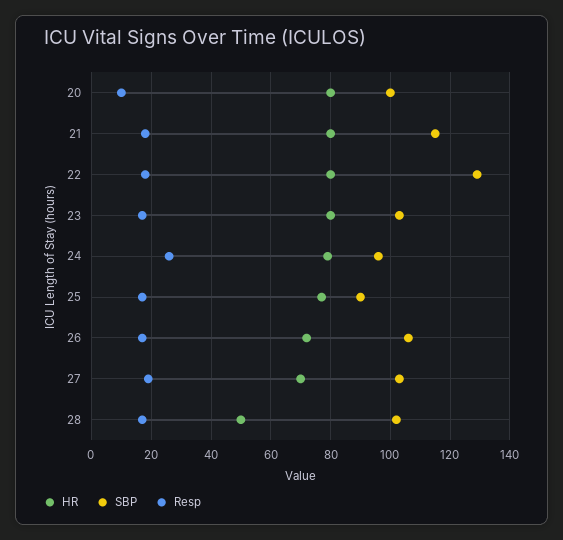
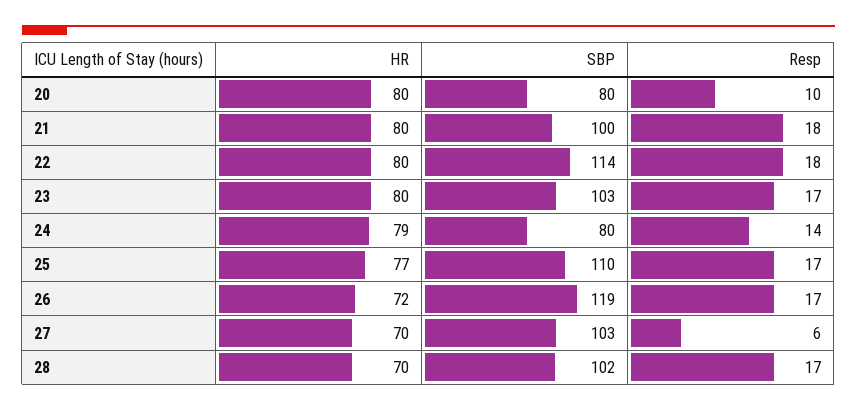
  {
    "HR": {
      "20": 80,
      "21": 80,
      "22": 80,
      "23": 80,
      "24": 79,
      "25": 77,
      "26": 72,
      "27": 70,
-     "28": 50
+     "28": 70
    },
    "SBP": {
-     "20": 100,
+     "20": 80,
-     "21": 115,
+     "21": 100,
-     "22": 130,
+     "22": 114,
      "23": 103,
-     "24": 95,
+     "24": 80,
-     "25": 90,
+     "25": 110,
-     "26": 105,
+     "26": 119,
      "27": 103,
      "28": 102
    },
    "Resp": {
      "20": 10,
      "21": 18,
      "22": 18,
      "23": 17,
-     "24": 25,
+     "24": 14,
      "25": 17,
      "26": 17,
-     "27": 20,
+     "27": 6,
      "28": 17
    }
  }

